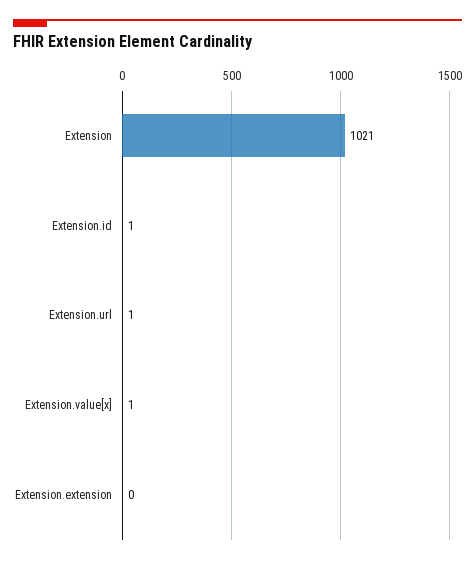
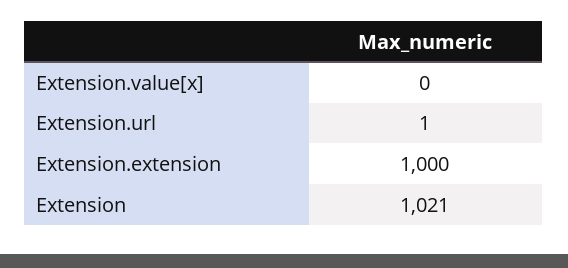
  {
    "Extension": 1021,
-   "Extension.id": 1,
    "Extension.url": 1,
-   "Extension.value[x]": 1,
+   "Extension.value[x]": 0,
-   "Extension.extension": 0
+   "Extension.extension": 1000
  }

